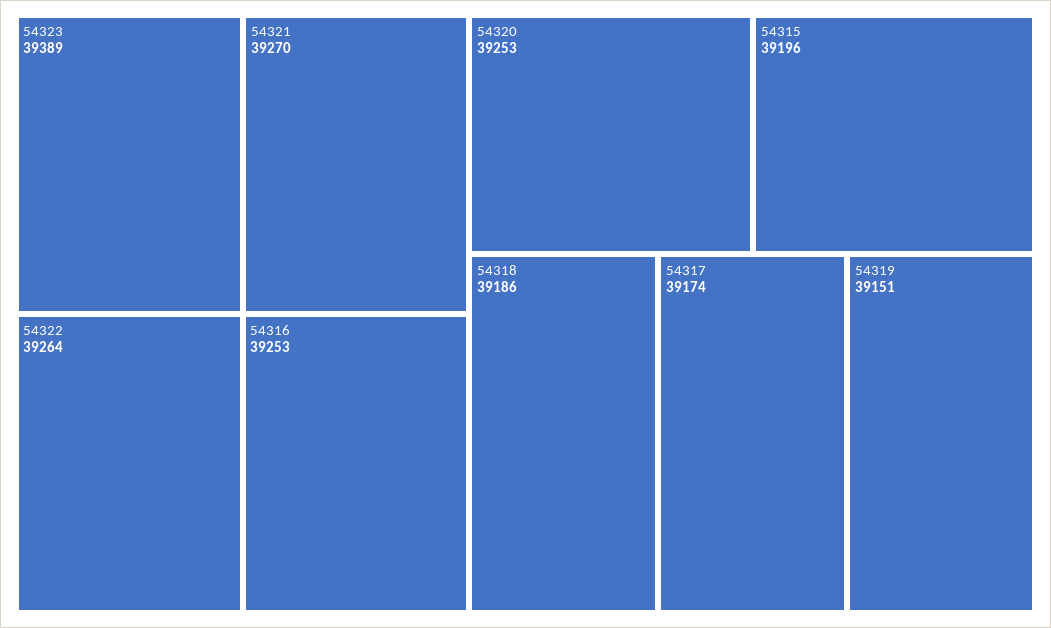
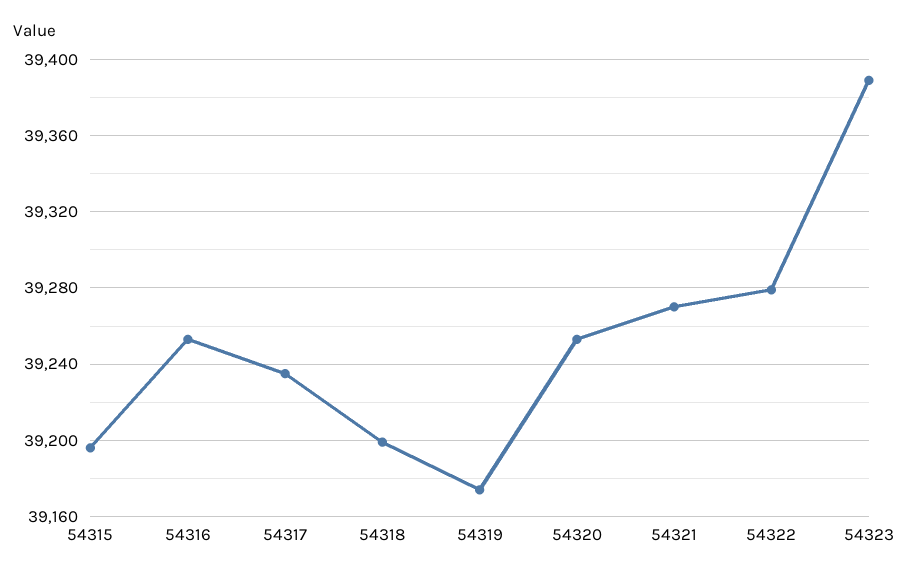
  {
    "54323": 39389,
    "54321": 39270,
-   "54322": 39264,
+   "54322": 39280,
    "54316": 39253,
    "54320": 39253,
    "54315": 39196,
-   "54318": 39186,
+   "54318": 39200,
-   "54317": 39174,
+   "54317": 39235,
-   "54319": 39151
+   "54319": 39175
  }

